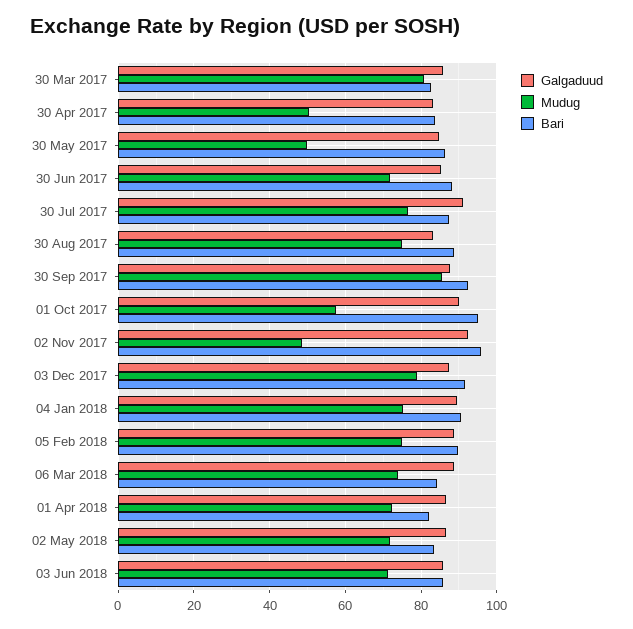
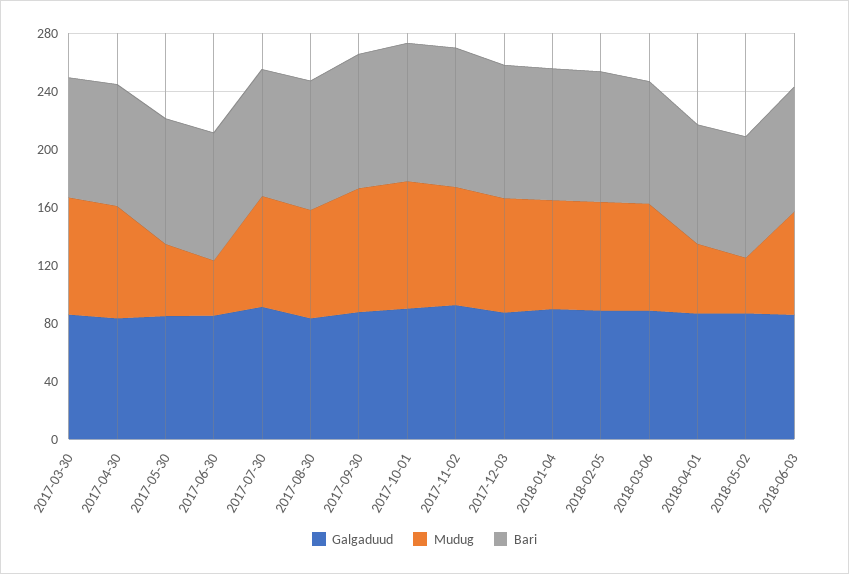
  {
    "Galgaduud": {
      "30 Mar 2017": 86,
      "30 Apr 2017": 84,
      "30 May 2017": 84,
      "30 Jun 2017": 86,
      "30 Jul 2017": 92,
      "30 Aug 2017": 84,
      "30 Sep 2017": 88,
      "01 Oct 2017": 90,
      "02 Nov 2017": 92,
      "03 Dec 2017": 88,
      "04 Jan 2018": 90,
      "05 Feb 2018": 88,
      "06 Mar 2018": 88,
      "01 Apr 2018": 86,
      "02 May 2018": 86,
      "03 Jun 2018": 86
    },
    "Mudug": {
      "30 Mar 2017": 80,
-     "30 Apr 2017": 50,
+     "30 Apr 2017": 80,
      "30 May 2017": 50,
-     "30 Jun 2017": 72,
+     "30 Jun 2017": 40,
      "30 Jul 2017": 76,
      "30 Aug 2017": 74,
      "30 Sep 2017": 86,
-     "01 Oct 2017": 58,
+     "01 Oct 2017": 90,
-     "02 Nov 2017": 48,
+     "02 Nov 2017": 80,
      "03 Dec 2017": 78,
      "04 Jan 2018": 76,
      "05 Feb 2018": 74,
      "06 Mar 2018": 74,
-     "01 Apr 2018": 72,
+     "01 Apr 2018": 50,
-     "02 May 2018": 72,
+     "02 May 2018": 40,
      "03 Jun 2018": 72
    },
    "Bari": {
      "30 Mar 2017": 82,
      "30 Apr 2017": 84,
      "30 May 2017": 86,
      "30 Jun 2017": 88,
      "30 Jul 2017": 88,
      "30 Aug 2017": 88,
      "30 Sep 2017": 92,
      "01 Oct 2017": 96,
      "02 Nov 2017": 96,
      "03 Dec 2017": 92,
      "04 Jan 2018": 90,
      "05 Feb 2018": 90,
      "06 Mar 2018": 84,
      "01 Apr 2018": 82,
      "02 May 2018": 84,
      "03 Jun 2018": 86
    }
  }

